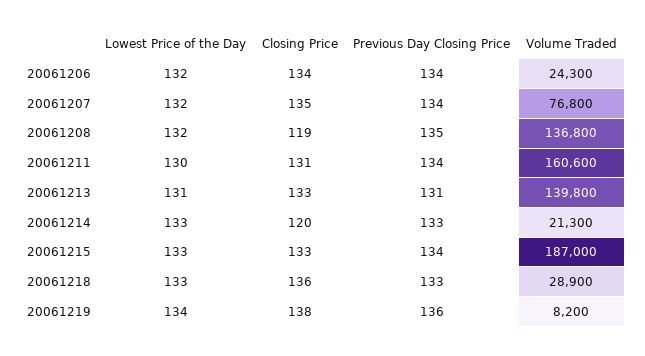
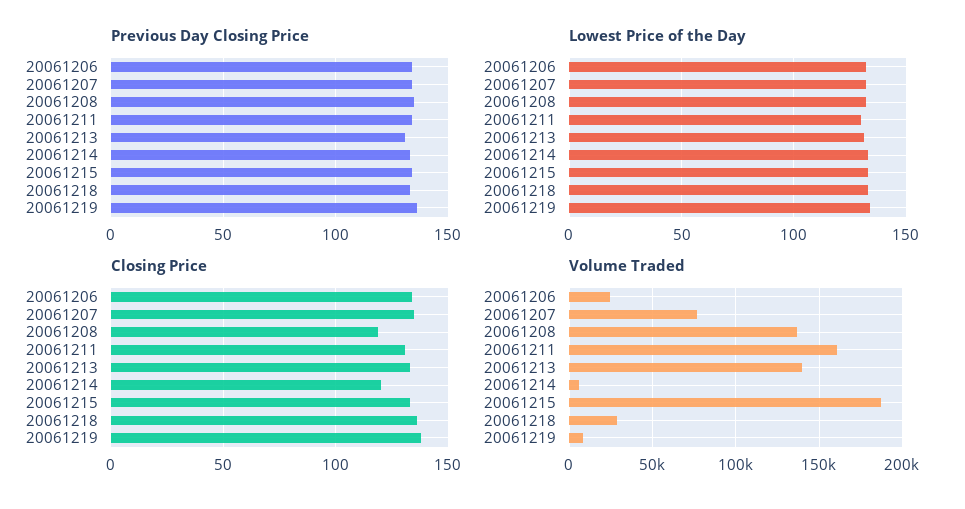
  {
    "Lowest Price of the Day": {
      "20061206": 132,
      "20061207": 132,
      "20061208": 132,
      "20061211": 130,
      "20061213": 131,
      "20061214": 133,
      "20061215": 133,
      "20061218": 133,
      "20061219": 134
    },
    "Closing Price": {
      "20061206": 134,
      "20061207": 135,
      "20061208": 119,
      "20061211": 131,
      "20061213": 133,
      "20061214": 120,
      "20061215": 133,
      "20061218": 136,
      "20061219": 138
    },
    "Previous Day Closing Price": {
      "20061206": 134,
      "20061207": 134,
      "20061208": 135,
      "20061211": 134,
      "20061213": 131,
      "20061214": 133,
      "20061215": 134,
      "20061218": 133,
      "20061219": 136
    },
    "Volume Traded": {
      "20061206": 24300,
      "20061207": 76800,
      "20061208": 136800,
      "20061211": 160600,
      "20061213": 139800,
-     "20061214": 21300,
+     "20061214": 5000,
      "20061215": 187000,
      "20061218": 28900,
      "20061219": 8200
    }
  }

